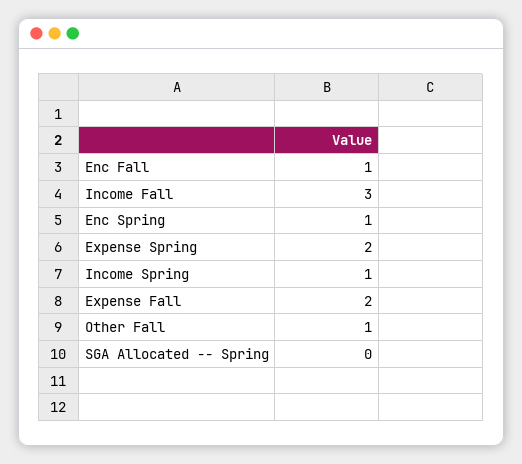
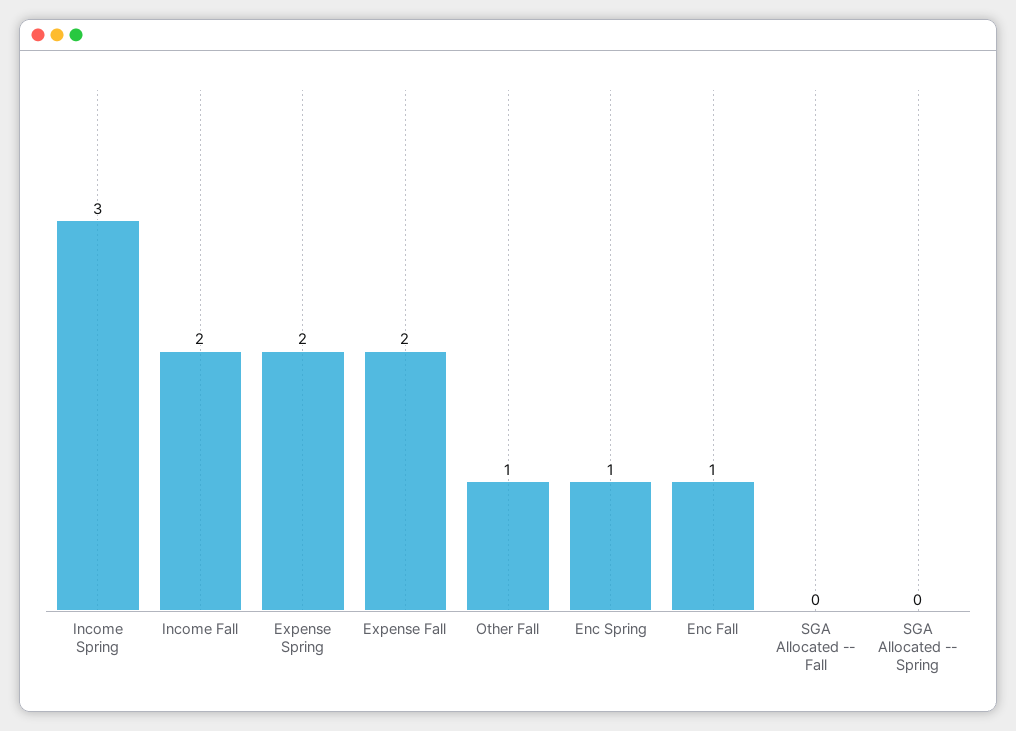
  {
    "Enc Fall": 1,
-   "Income Fall": 3,
+   "Income Fall": 2,
    "Enc Spring": 1,
    "Expense Spring": 2,
-   "Income Spring": 1,
+   "Income Spring": 3,
    "Expense Fall": 2,
    "Other Fall": 1,
-   "SGA Allocated -- Spring": 0
+   "SGA Allocated -- Spring": 0,
+   "SGA Allocated -- Fall": 0
  }

